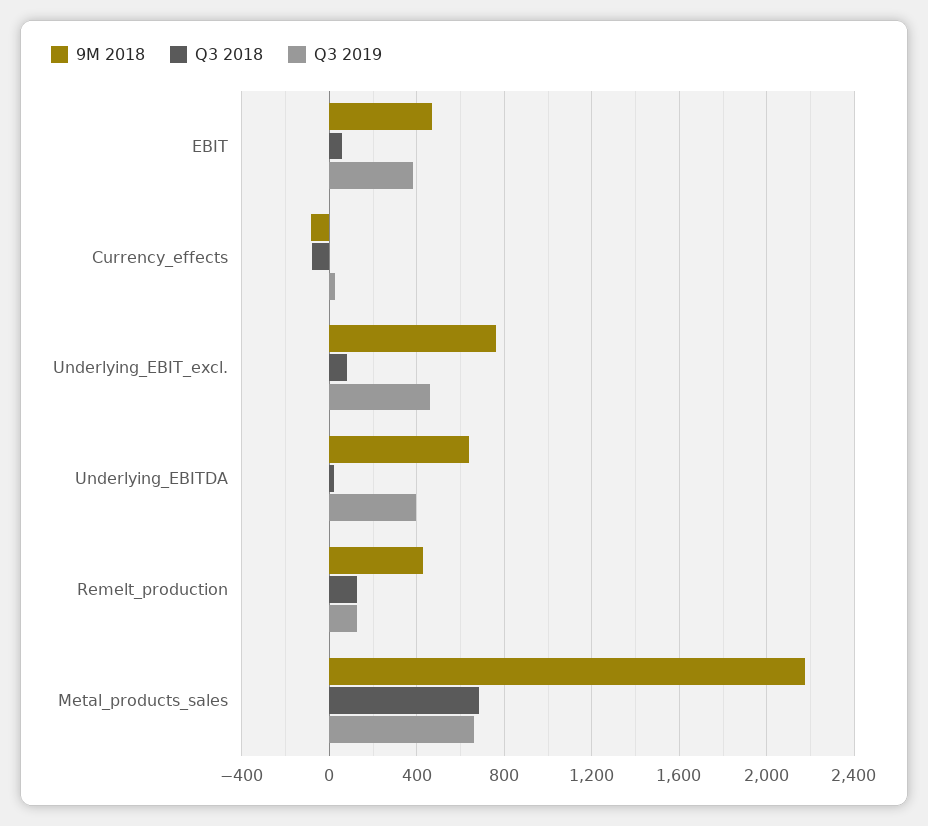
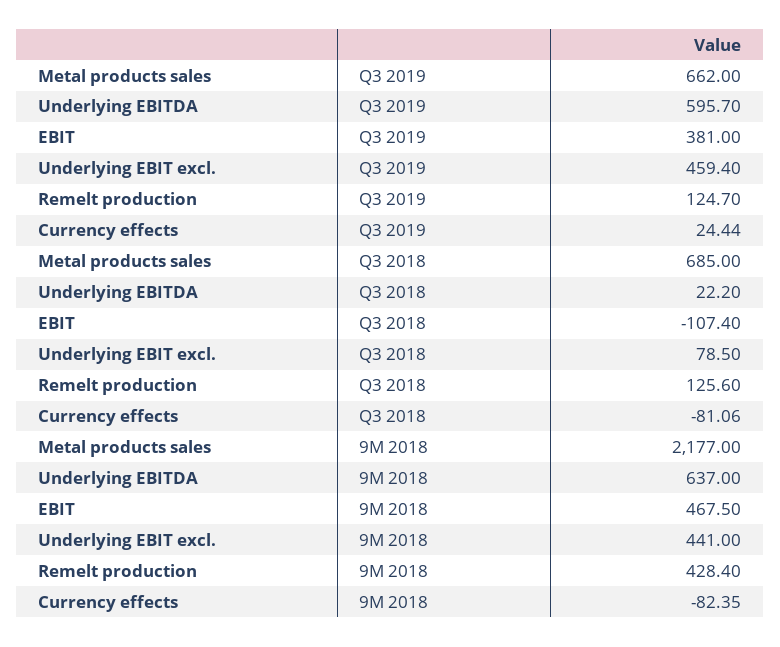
  {
    "9M 2018": {
      "EBIT": 467.5,
      "Currency_effects": -82.35,
-     "Underlying_EBIT_excl.": 750,
+     "Underlying_EBIT_excl.": 441,
      "Underlying_EBITDA": 637,
      "Remelt_production": 428.4,
      "Metal_products_sales": 2177
    },
    "Q3 2018": {
-     "EBIT": 50,
+     "EBIT": -107.4,
      "Currency_effects": -81.06,
      "Underlying_EBIT_excl.": 78.5,
      "Underlying_EBITDA": 22.2,
      "Remelt_production": 125.6,
      "Metal_products_sales": 685
    },
    "Q3 2019": {
      "EBIT": 381,
      "Currency_effects": 24.44,
      "Underlying_EBIT_excl.": 459.4,
-     "Underlying_EBITDA": 400,
+     "Underlying_EBITDA": 595.7,
      "Remelt_production": 124.7,
      "Metal_products_sales": 662
    }
  }

